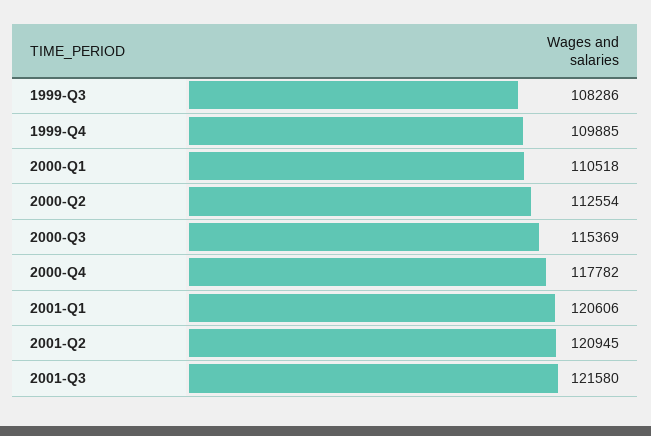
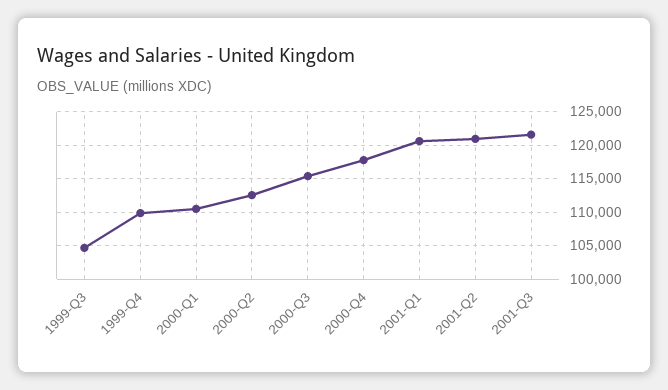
  {
-   "1999-Q3": 108286,
+   "1999-Q3": 105000,
    "1999-Q4": 109885,
    "2000-Q1": 110518,
    "2000-Q2": 112554,
    "2000-Q3": 115369,
    "2000-Q4": 117782,
    "2001-Q1": 120606,
    "2001-Q2": 120945,
    "2001-Q3": 121580
  }

